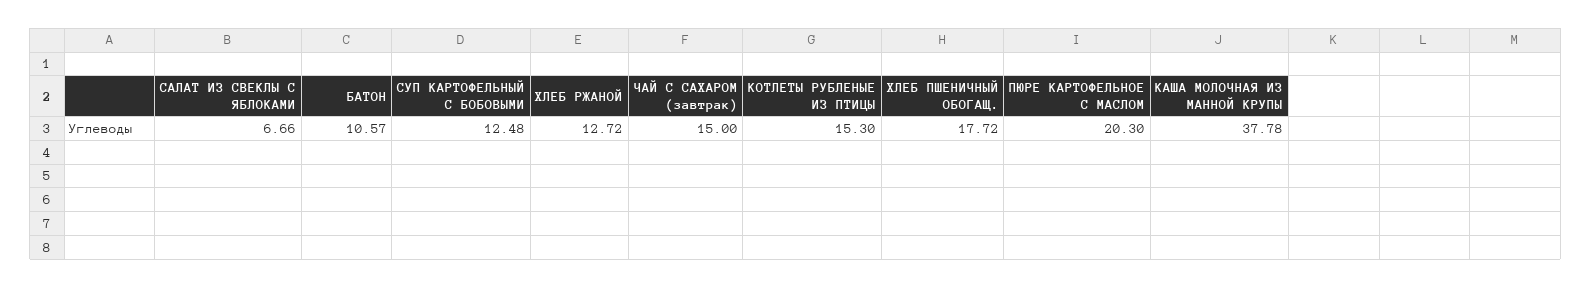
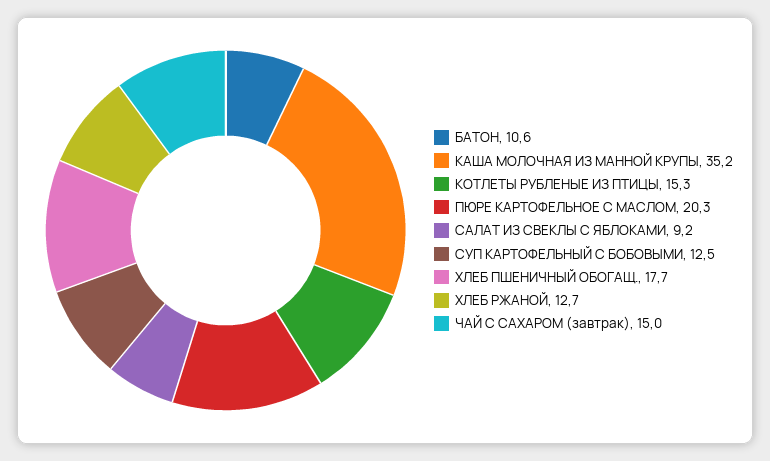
  {
-   "САЛАТ ИЗ СВЕКЛЫ С ЯБЛОКАМИ": 6.66,
+   "САЛАТ ИЗ СВЕКЛЫ С ЯБЛОКАМИ": 9.2,
    "БАТОН": 10.57,
    "СУП КАРТОФЕЛЬНЫЙ С БОБОВЫМИ": 12.48,
    "ХЛЕБ РЖАНОЙ": 12.72,
    "ЧАЙ С САХАРОМ (завтрак)": 15,
    "КОТЛЕТЫ РУБЛЕНЫЕ ИЗ ПТИЦЫ": 15.3,
    "ХЛЕБ ПШЕНИЧНЫЙ ОБОГАЩ.": 17.72,
    "ПЮРЕ КАРТОФЕЛЬНОЕ С МАСЛОМ": 20.3,
-   "КАША МОЛОЧНАЯ ИЗ МАННОЙ КРУПЫ": 37.78
+   "КАША МОЛОЧНАЯ ИЗ МАННОЙ КРУПЫ": 35.2
  }

